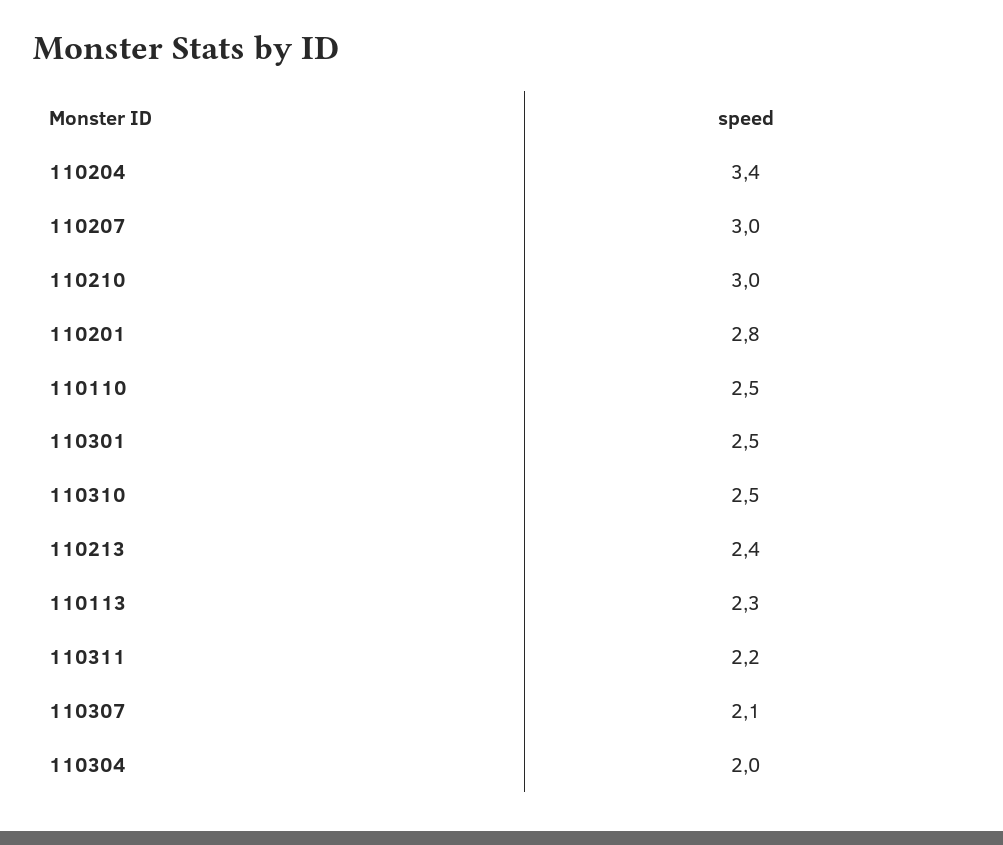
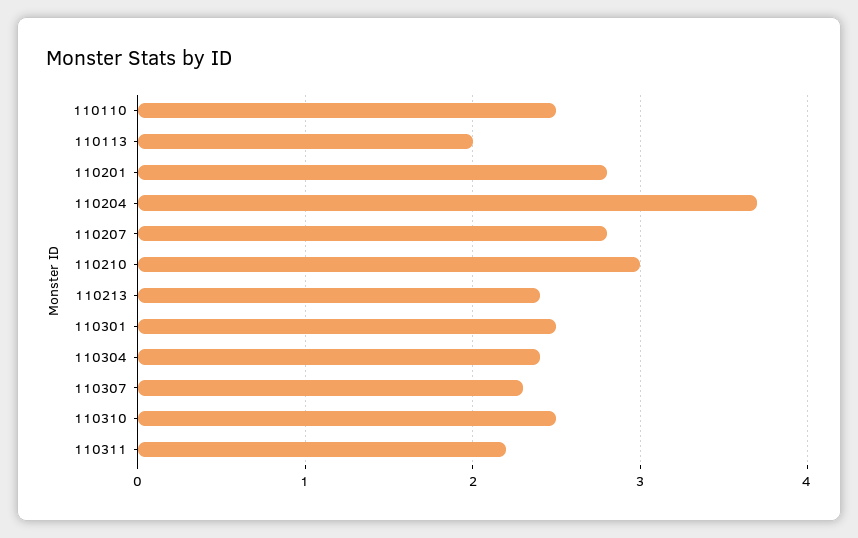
  {
-   "110204": 3.4,
+   "110204": 3.7,
-   "110207": 3,
+   "110207": 2.8,
    "110210": 3,
    "110201": 2.8,
    "110110": 2.5,
    "110301": 2.5,
    "110310": 2.5,
    "110213": 2.4,
-   "110113": 2.3,
+   "110113": 2,
    "110311": 2.2,
-   "110307": 2.1,
+   "110307": 2.3,
-   "110304": 2
+   "110304": 2.4
  }

